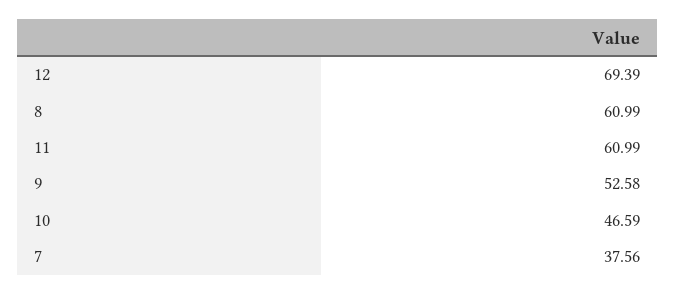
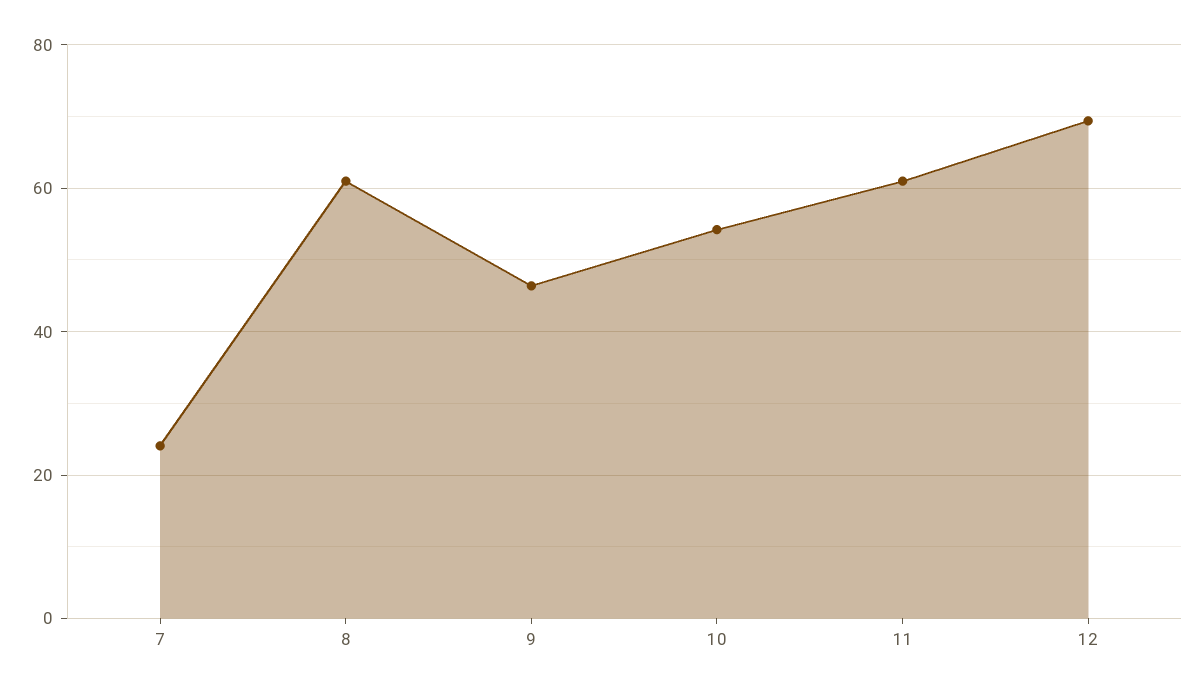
  {
    "12": 69.39,
    "8": 60.99,
    "11": 60.99,
-   "9": 52.58,
+   "9": 46,
-   "10": 46.59,
+   "10": 54,
-   "7": 37.56
+   "7": 24
  }

